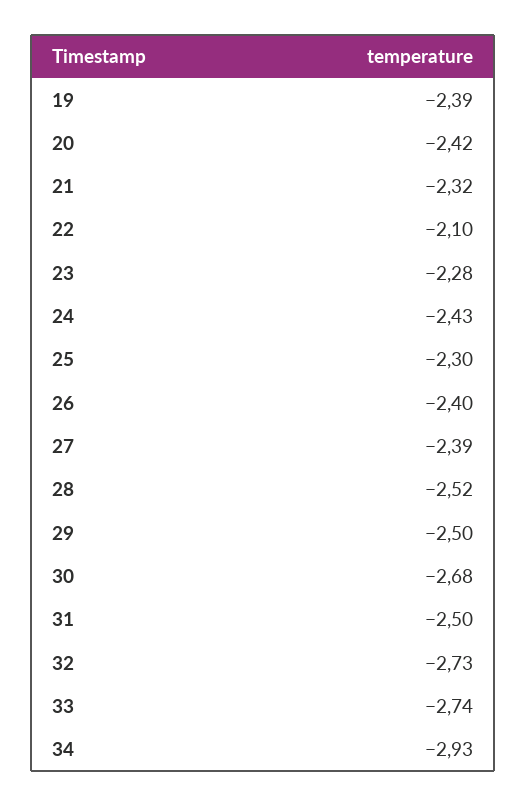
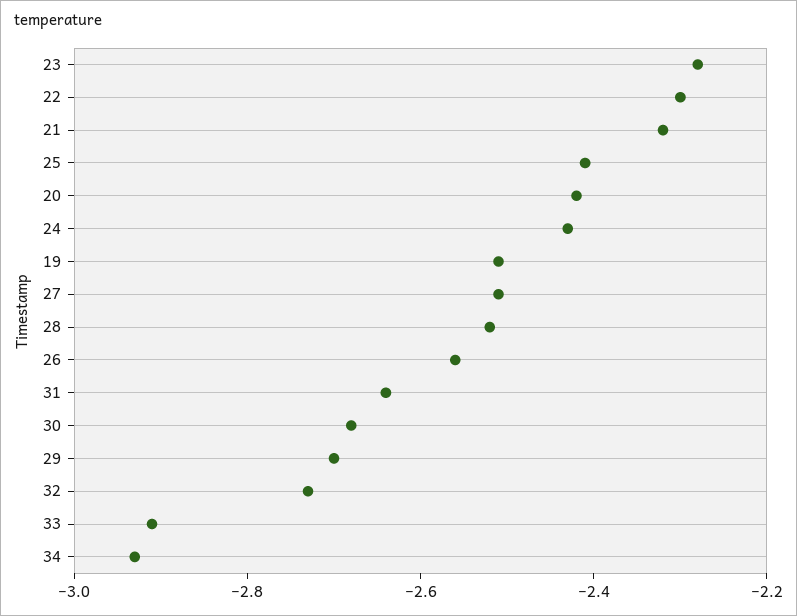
  {
-   "19": -2.39,
+   "19": -2.5,
    "20": -2.42,
    "21": -2.32,
-   "22": -2.1,
+   "22": -2.3,
    "23": -2.28,
    "24": -2.43,
-   "25": -2.3,
+   "25": -2.4,
-   "26": -2.4,
+   "26": -2.55,
-   "27": -2.39,
+   "27": -2.5,
    "28": -2.52,
-   "29": -2.5,
+   "29": -2.7,
    "30": -2.68,
-   "31": -2.5,
+   "31": -2.65,
    "32": -2.73,
-   "33": -2.74,
+   "33": -2.9,
    "34": -2.93
  }

